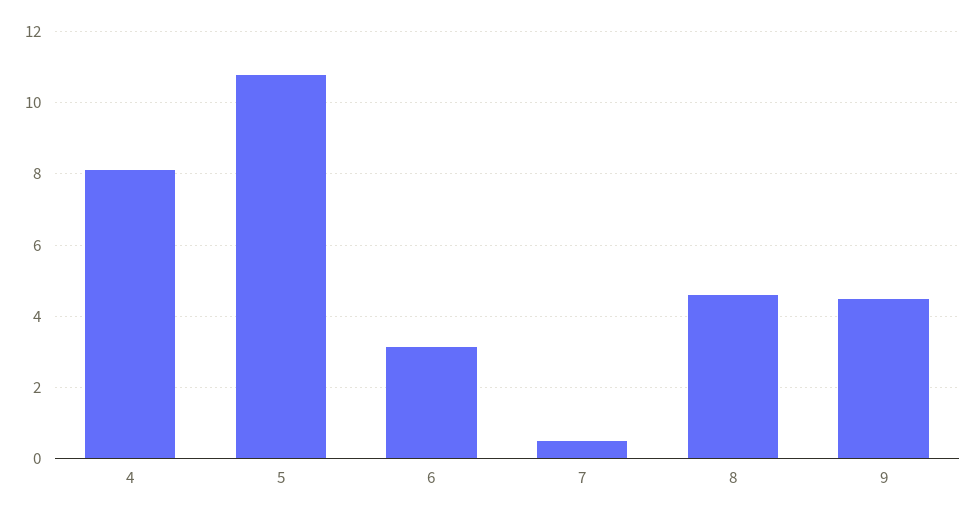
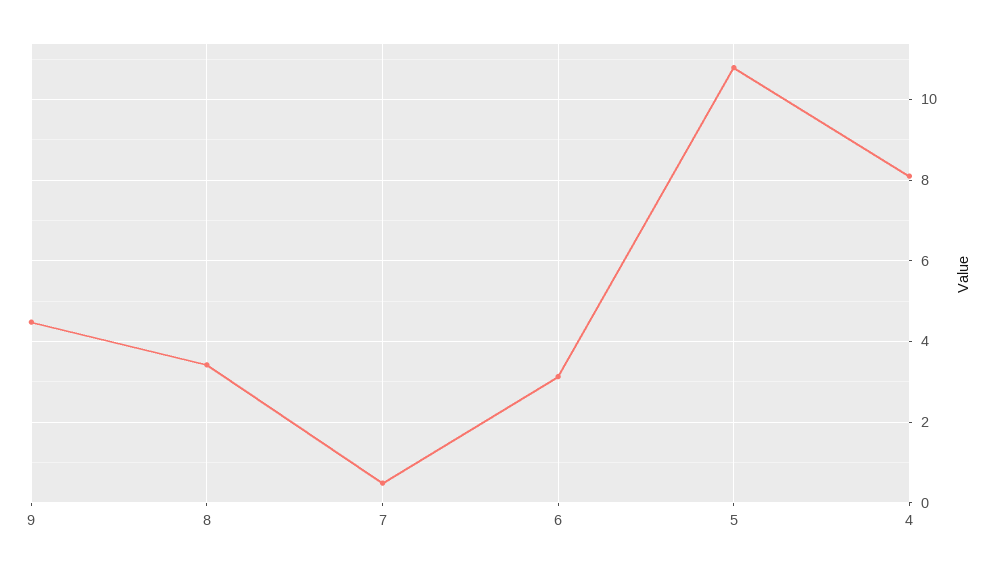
  {
    "4": 8.2,
    "5": 10.8,
    "6": 3.2,
    "7": 0.4,
-   "8": 4.6,
+   "8": 3.4,
    "9": 4.4
  }

